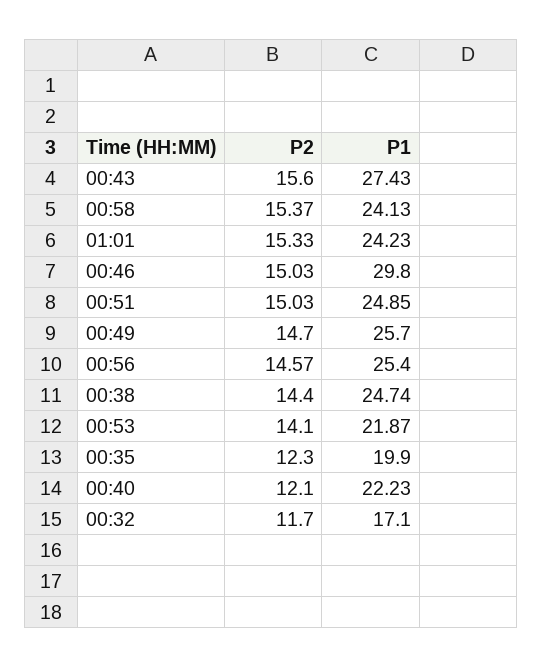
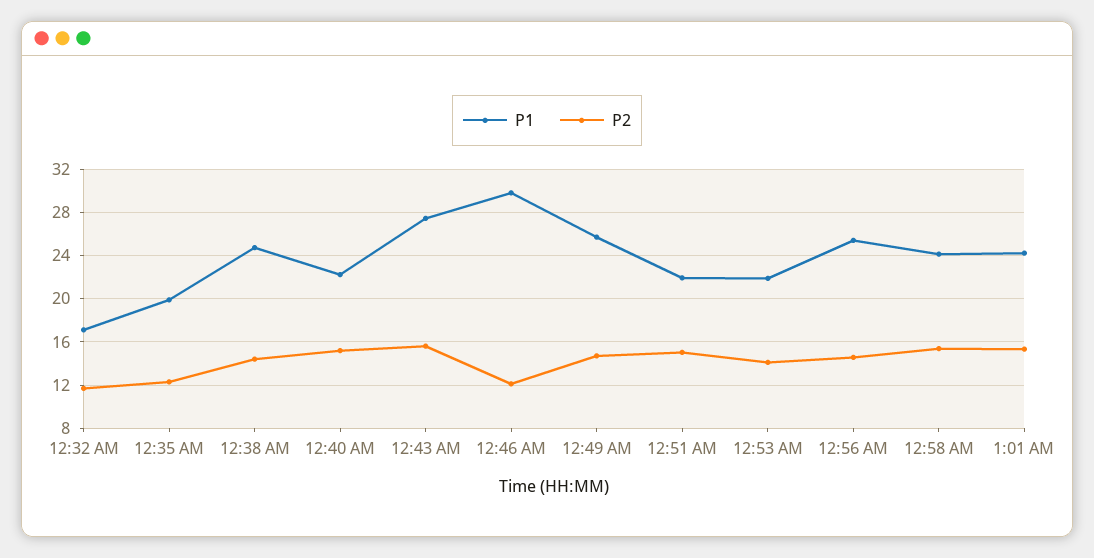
  {
    "P2": {
      "00:43": 15.6,
      "00:58": 15.37,
      "01:01": 15.33,
-     "00:46": 15.03,
+     "00:46": 12,
      "00:51": 15.03,
      "00:49": 14.7,
      "00:56": 14.57,
      "00:38": 14.4,
      "00:53": 14.1,
      "00:35": 12.3,
-     "00:40": 12.1,
+     "00:40": 15,
      "00:32": 11.7
    },
    "P1": {
      "00:43": 27.43,
      "00:58": 24.13,
      "01:01": 24.23,
      "00:46": 29.8,
-     "00:51": 24.85,
+     "00:51": 22,
      "00:49": 25.7,
      "00:56": 25.4,
      "00:38": 24.74,
      "00:53": 21.87,
      "00:35": 19.9,
      "00:40": 22.23,
      "00:32": 17.1
    }
  }

